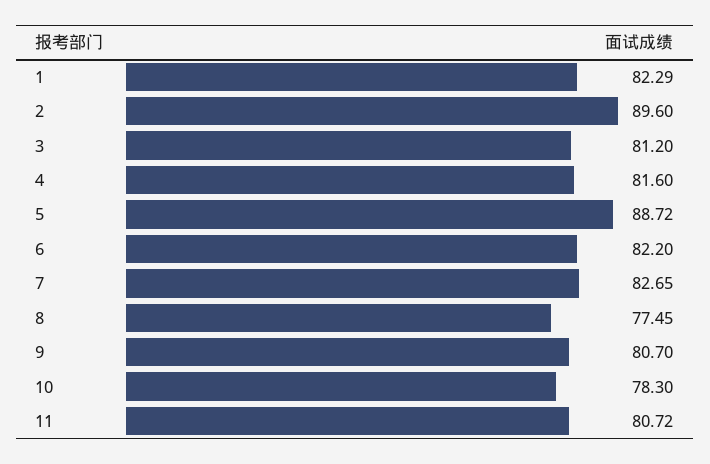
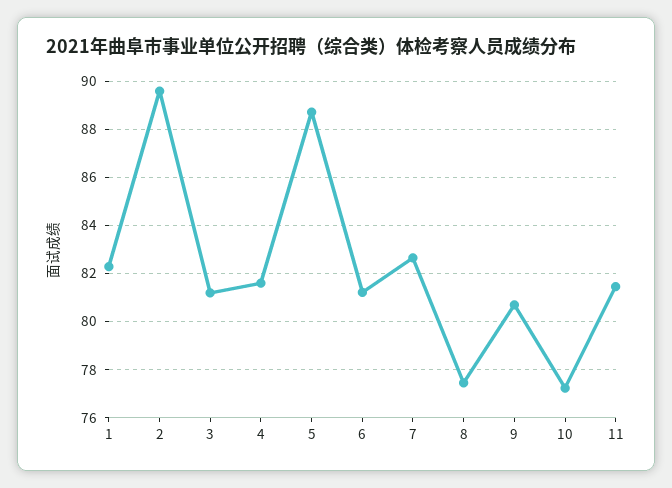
  {
    "1": 82.29,
    "2": 89.6,
    "3": 81.2,
    "4": 81.6,
    "5": 88.72,
-   "6": 82.2,
+   "6": 81.25,
    "7": 82.65,
    "8": 77.45,
    "9": 80.7,
-   "10": 78.3,
+   "10": 77.25,
-   "11": 80.72
+   "11": 81.5
  }

